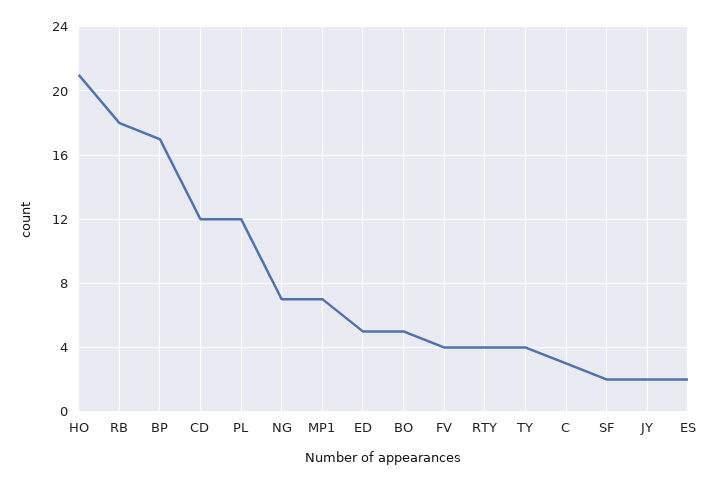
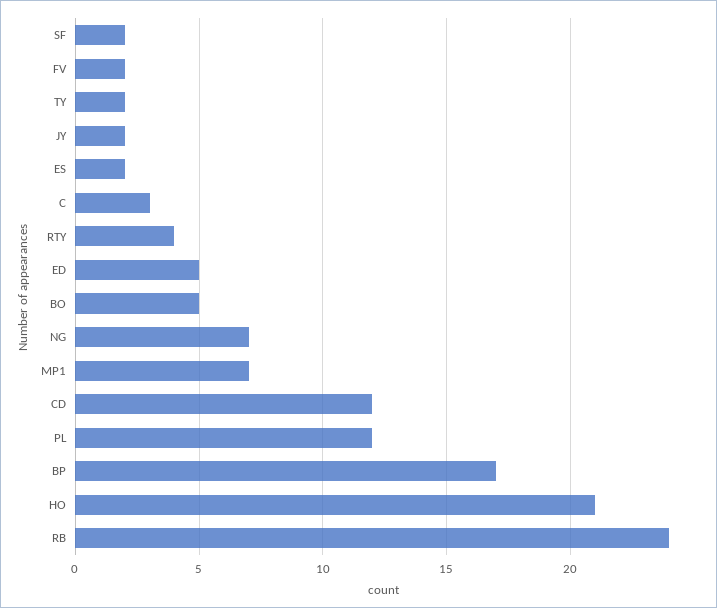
  {
    "HO": 21,
-   "RB": 18,
+   "RB": 24,
    "BP": 17,
    "CD": 12,
    "PL": 12,
    "NG": 7,
    "MP1": 7,
    "ED": 5,
    "BO": 5,
-   "FV": 4,
+   "FV": 2,
    "RTY": 4,
-   "TY": 4,
+   "TY": 2,
    "C": 3,
    "SF": 2,
    "JY": 2,
    "ES": 2
  }

